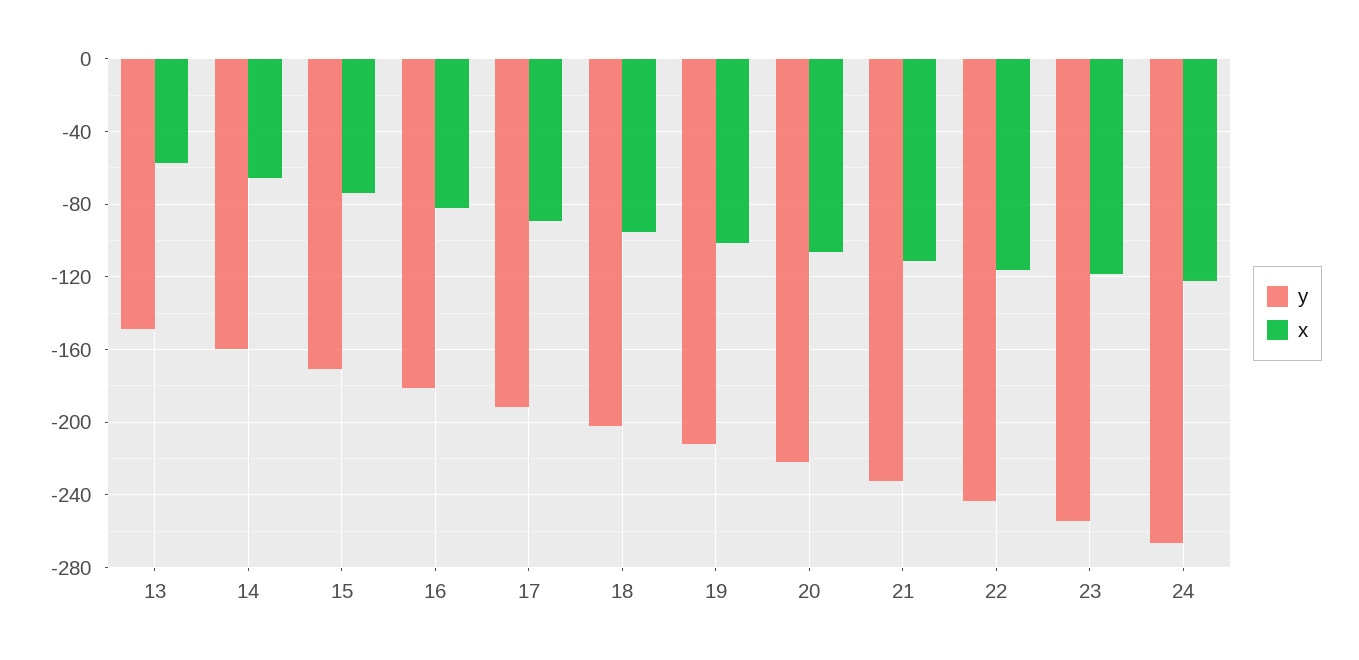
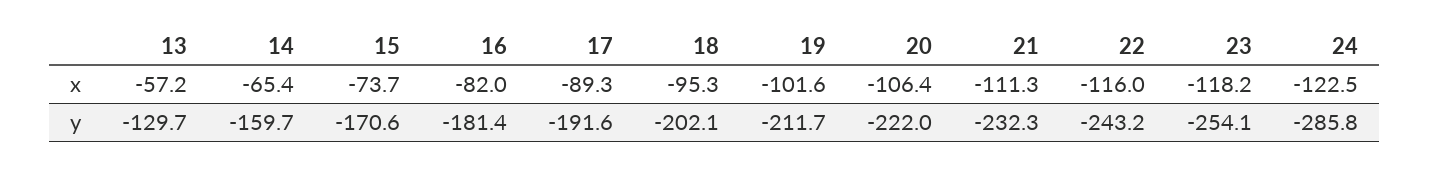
  {
    "y": {
-     "13": -150,
+     "13": -129.7,
      "14": -159.7,
      "15": -170.6,
      "16": -181.4,
      "17": -191.6,
      "18": -202.1,
      "19": -211.7,
      "20": -222,
      "21": -232.3,
      "22": -243.2,
      "23": -254.1,
-     "24": -265
+     "24": -285.8
    },
    "x": {
      "13": -57.2,
      "14": -65.4,
      "15": -73.7,
      "16": -82,
      "17": -89.3,
      "18": -95.3,
      "19": -101.6,
      "20": -106.4,
      "21": -111.3,
      "22": -116,
      "23": -118.2,
      "24": -122.5
    }
  }

